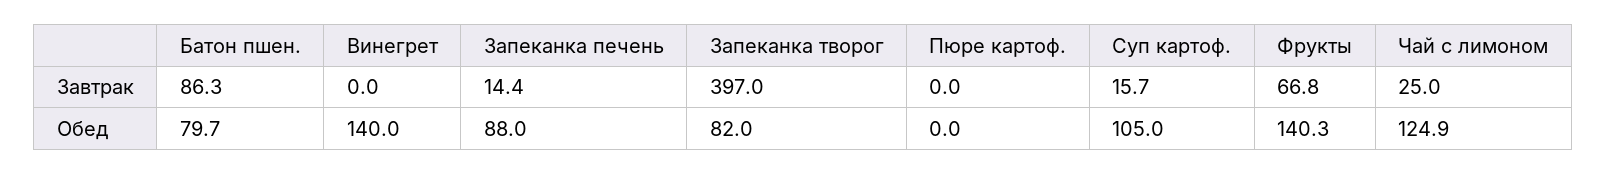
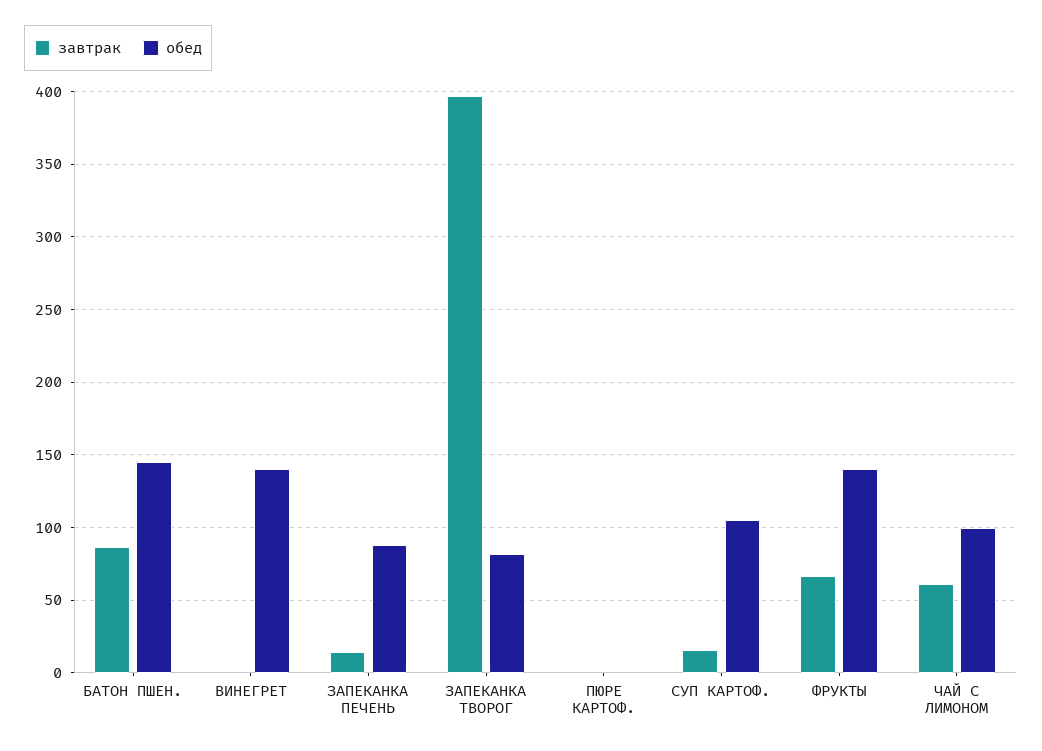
  {
    "Завтрак": {
      "Батон пшен.": 86.3,
      "Винегрет": 0,
      "Запеканка печень": 14.4,
      "Запеканка творог": 397,
      "Пюре картоф.": 0,
      "Суп картоф.": 15.7,
      "Фрукты": 66.8,
-     "Чай с лимоном": 25
+     "Чай с лимоном": 60
    },
    "Обед": {
-     "Батон пшен.": 79.7,
+     "Батон пшен.": 145,
      "Винегрет": 140,
      "Запеканка печень": 88,
      "Запеканка творог": 82,
      "Пюре картоф.": 0,
      "Суп картоф.": 105,
      "Фрукты": 140.3,
-     "Чай с лимоном": 124.9
+     "Чай с лимоном": 100
    }
  }

